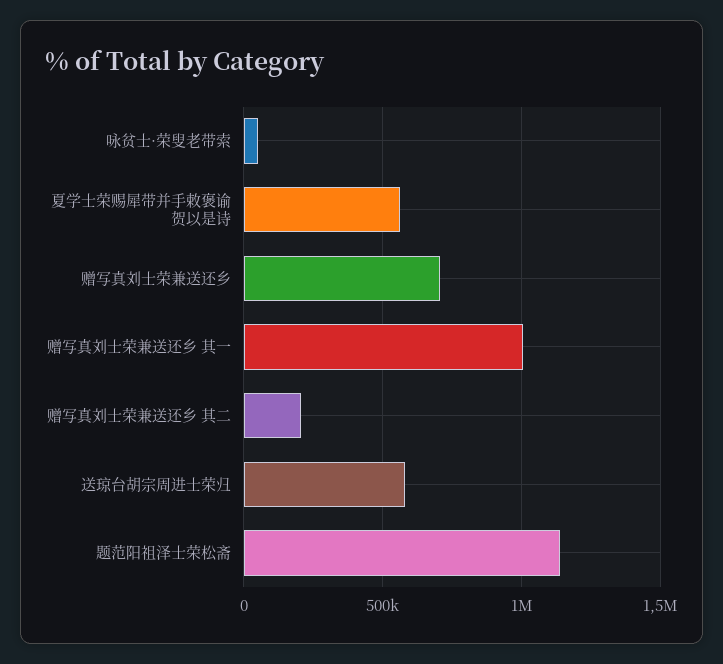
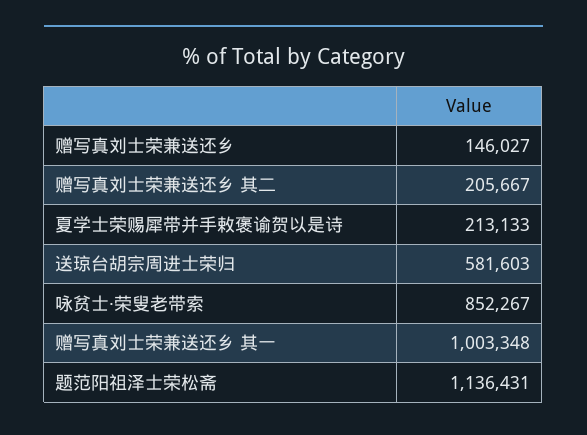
  {
-   "咏贫士·荣叟老带索": 50000,
+   "咏贫士·荣叟老带索": 852267,
-   "夏学士荣赐犀带并手敕褒谕贺以是诗": 550000,
+   "夏学士荣赐犀带并手敕褒谕贺以是诗": 213133,
-   "赠写真刘士荣兼送还乡": 700000,
+   "赠写真刘士荣兼送还乡": 146027,
    "赠写真刘士荣兼送还乡 其一": 1003348,
    "赠写真刘士荣兼送还乡 其二": 205667,
    "送琼台胡宗周进士荣归": 581603,
    "题范阳祖泽士荣松斋": 1136431
  }

